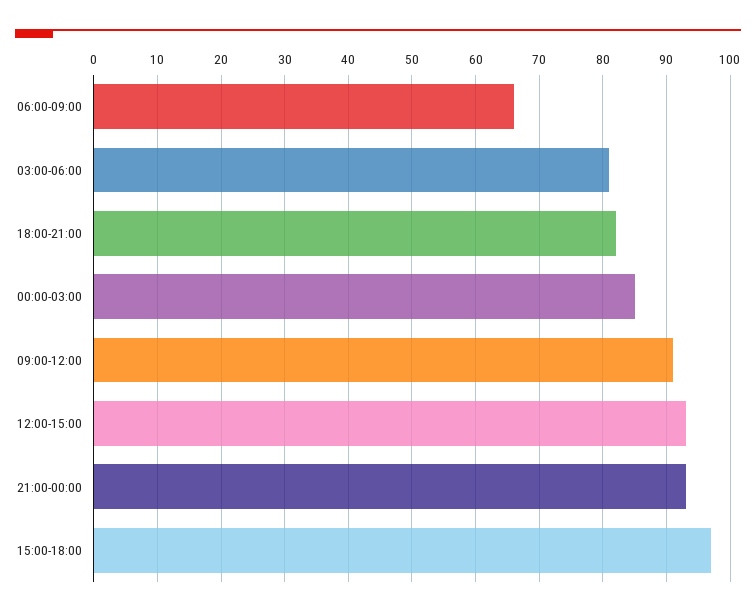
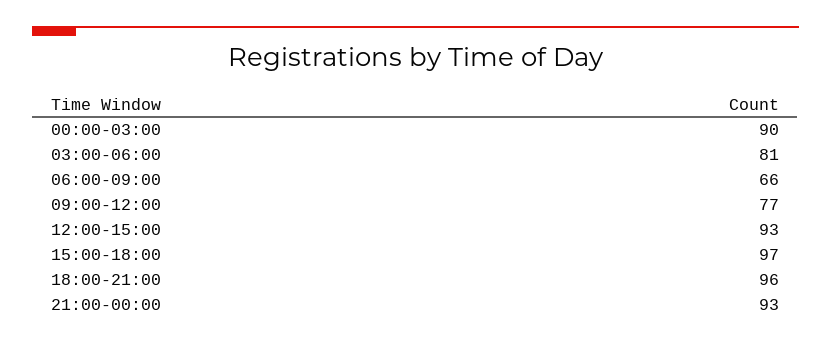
  {
    "06:00-09:00": 66,
    "03:00-06:00": 81,
-   "18:00-21:00": 82,
+   "18:00-21:00": 96,
-   "00:00-03:00": 85,
+   "00:00-03:00": 90,
-   "09:00-12:00": 91,
+   "09:00-12:00": 77,
    "12:00-15:00": 93,
    "21:00-00:00": 93,
    "15:00-18:00": 97
  }

